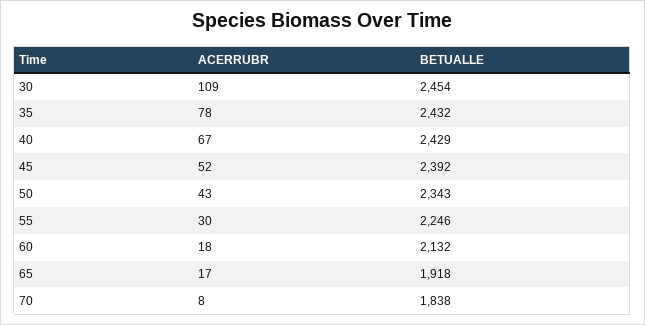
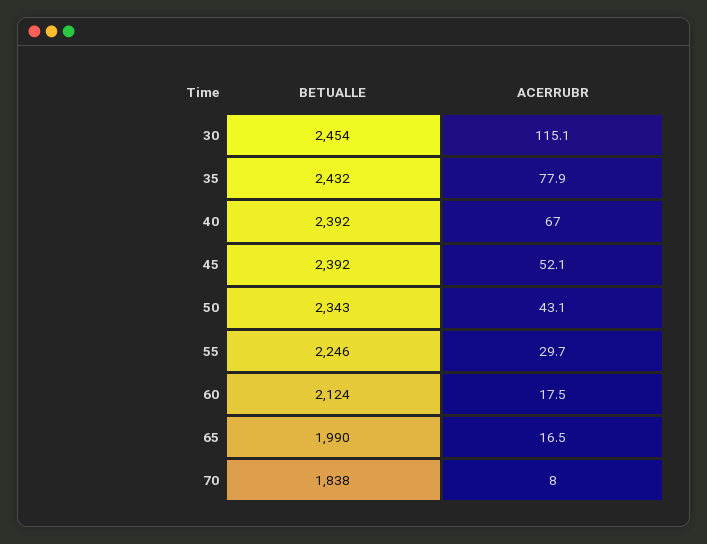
  {
    "ACERRUBR": {
-     "30": 109,
+     "30": 115.1,
      "35": 77.9,
      "40": 67,
      "45": 52.1,
      "50": 43.1,
      "55": 29.7,
      "60": 17.5,
      "65": 16.5,
      "70": 8
    },
    "BETUALLE": {
      "30": 2454,
      "35": 2432,
-     "40": 2429,
+     "40": 2392,
      "45": 2392,
      "50": 2343,
      "55": 2246,
-     "60": 2132,
+     "60": 2124,
-     "65": 1918,
+     "65": 1990,
      "70": 1838
    }
  }

